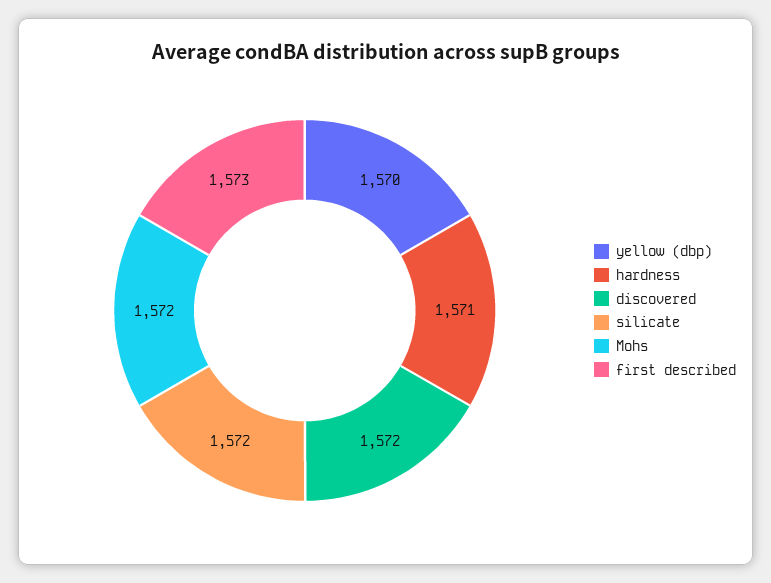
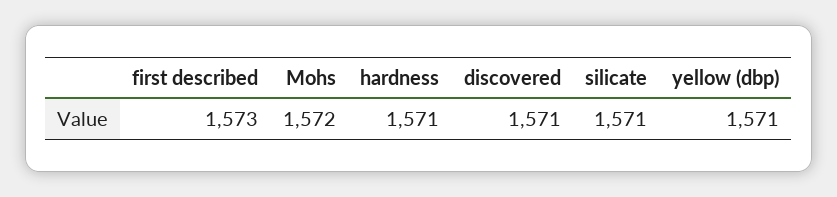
  {
-   "yellow (dbp)": 1570,
+   "yellow (dbp)": 1571,
    "hardness": 1571,
-   "discovered": 1572,
+   "discovered": 1571,
-   "silicate": 1572,
+   "silicate": 1571,
    "Mohs": 1572,
    "first described": 1573
  }

